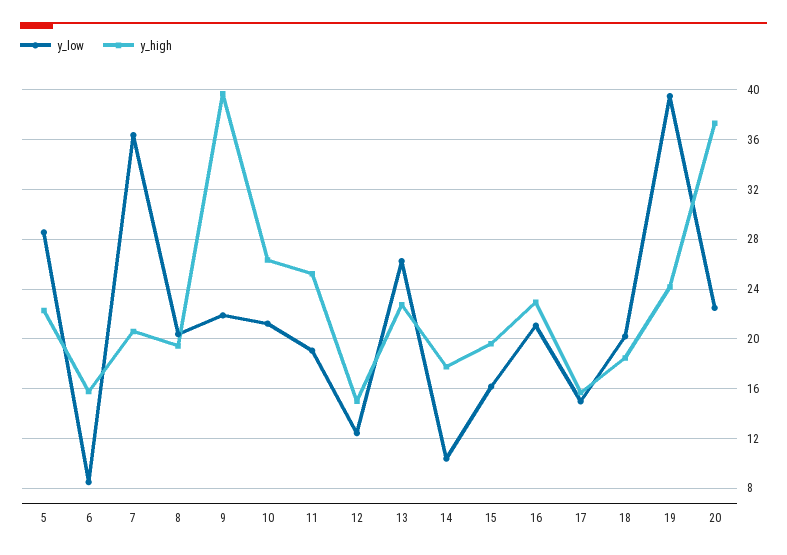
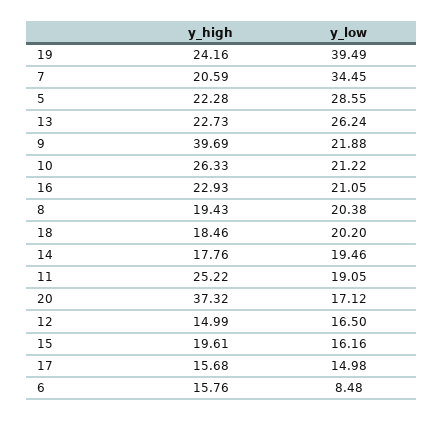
  {
    "y_low": {
      "5": 28.55,
      "6": 8.48,
-     "7": 36.5,
+     "7": 34.45,
      "8": 20.38,
      "9": 21.88,
      "10": 21.22,
      "11": 19.05,
-     "12": 12.5,
+     "12": 16.5,
      "13": 26.24,
-     "14": 10.5,
+     "14": 19.46,
      "15": 16.16,
      "16": 21.05,
      "17": 14.98,
      "18": 20.2,
      "19": 39.49,
-     "20": 22.5
+     "20": 17.12
    },
    "y_high": {
      "5": 22.28,
      "6": 15.76,
      "7": 20.59,
      "8": 19.43,
      "9": 39.69,
      "10": 26.33,
      "11": 25.22,
      "12": 14.99,
      "13": 22.73,
      "14": 17.76,
      "15": 19.61,
      "16": 22.93,
      "17": 15.68,
      "18": 18.46,
      "19": 24.16,
      "20": 37.32
    }
  }

